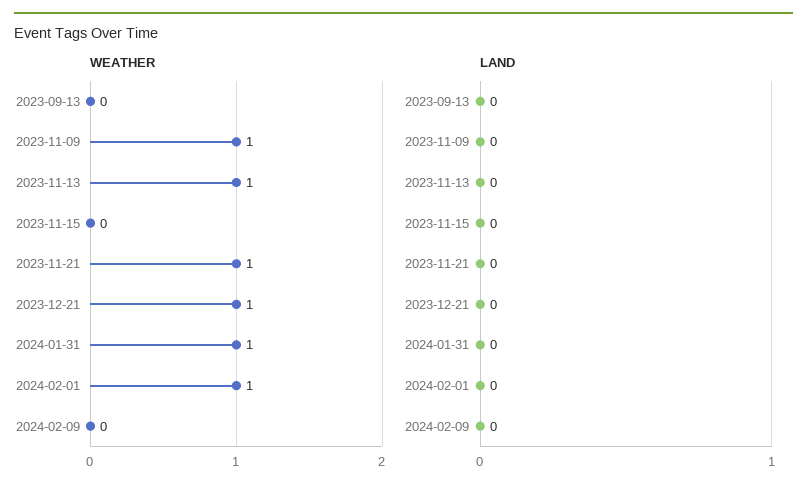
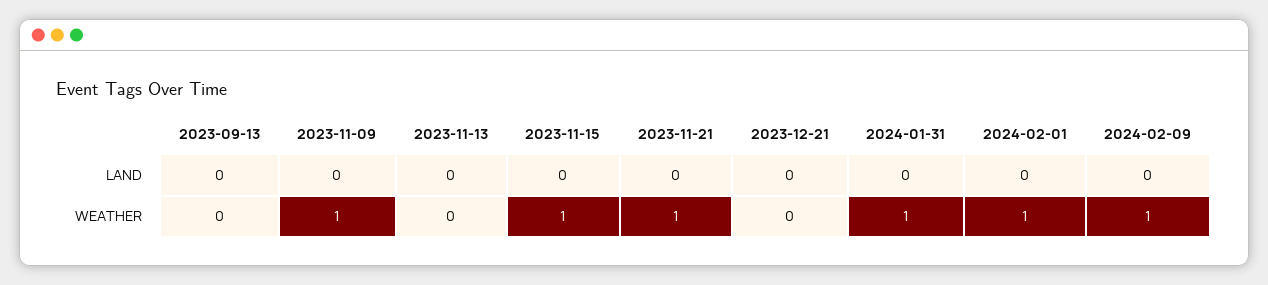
  {
    "WEATHER": {
      "2023-09-13": 0,
      "2023-11-09": 1,
-     "2023-11-13": 1,
+     "2023-11-13": 0,
-     "2023-11-15": 0,
+     "2023-11-15": 1,
      "2023-11-21": 1,
-     "2023-12-21": 1,
+     "2023-12-21": 0,
      "2024-01-31": 1,
      "2024-02-01": 1,
-     "2024-02-09": 0
+     "2024-02-09": 1
    },
    "LAND": {
      "2023-09-13": 0,
      "2023-11-09": 0,
      "2023-11-13": 0,
      "2023-11-15": 0,
      "2023-11-21": 0,
      "2023-12-21": 0,
      "2024-01-31": 0,
      "2024-02-01": 0,
      "2024-02-09": 0
    }
  }

